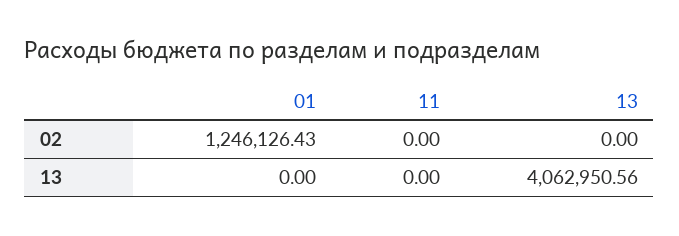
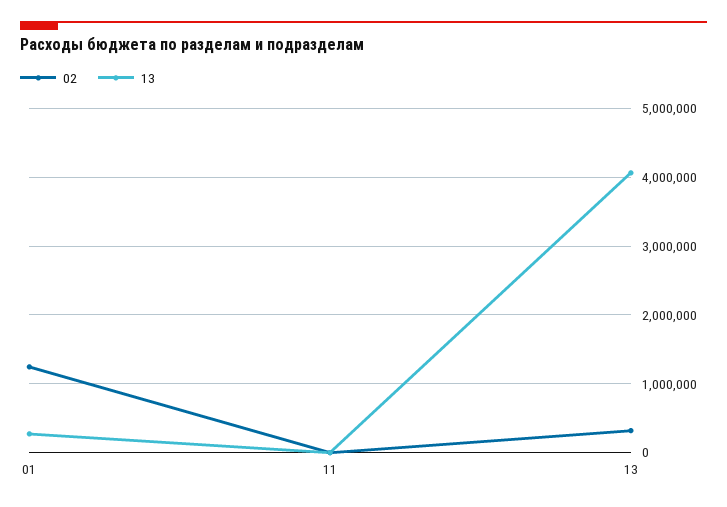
  {
    "02": {
      "01": 1246126.43,
      "11": 0,
-     "13": 0
+     "13": 300000
    },
    "13": {
-     "01": 0,
+     "01": 300000,
      "11": 0,
      "13": 4062950.56
    }
  }

